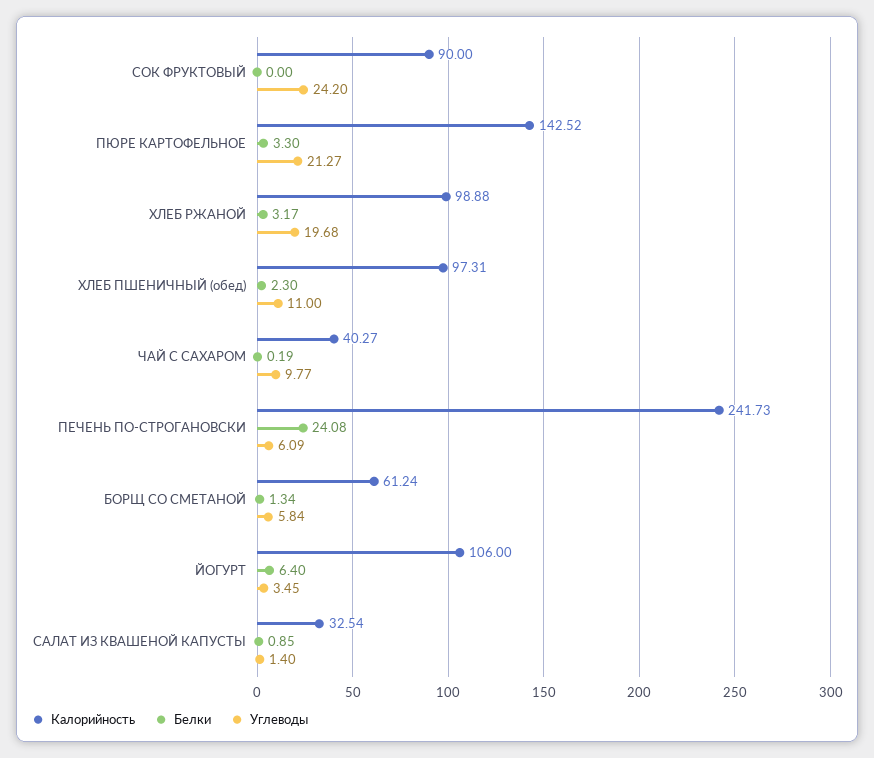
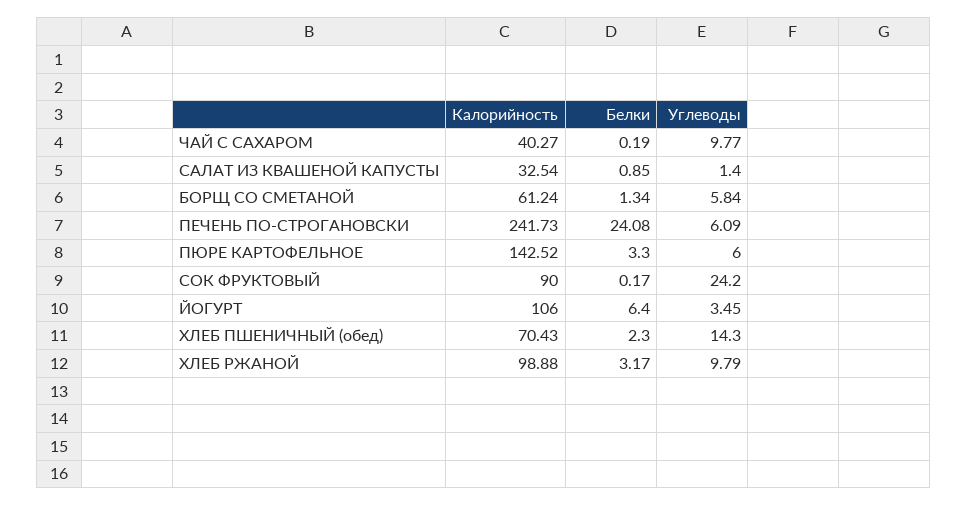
  {
    "Калорийность": {
      "СОК ФРУКТОВЫЙ": 90,
      "ПЮРЕ КАРТОФЕЛЬНОЕ": 142.52,
      "ХЛЕБ РЖАНОЙ": 98.88,
-     "ХЛЕБ ПШЕНИЧНЫЙ (обед)": 97.31,
+     "ХЛЕБ ПШЕНИЧНЫЙ (обед)": 70.43,
      "ЧАЙ С САХАРОМ": 40.27,
      "ПЕЧЕНЬ ПО-СТРОГАНОВСКИ": 241.73,
      "БОРЩ СО СМЕТАНОЙ": 61.24,
      "ЙОГУРТ": 106,
      "САЛАТ ИЗ КВАШЕНОЙ КАПУСТЫ": 32.54
    },
    "Белки": {
-     "СОК ФРУКТОВЫЙ": 0,
+     "СОК ФРУКТОВЫЙ": 0.17,
      "ПЮРЕ КАРТОФЕЛЬНОЕ": 3.3,
      "ХЛЕБ РЖАНОЙ": 3.17,
      "ХЛЕБ ПШЕНИЧНЫЙ (обед)": 2.3,
      "ЧАЙ С САХАРОМ": 0.19,
      "ПЕЧЕНЬ ПО-СТРОГАНОВСКИ": 24.08,
      "БОРЩ СО СМЕТАНОЙ": 1.34,
      "ЙОГУРТ": 6.4,
      "САЛАТ ИЗ КВАШЕНОЙ КАПУСТЫ": 0.85
    },
    "Углеводы": {
      "СОК ФРУКТОВЫЙ": 24.2,
-     "ПЮРЕ КАРТОФЕЛЬНОЕ": 21.27,
+     "ПЮРЕ КАРТОФЕЛЬНОЕ": 6,
-     "ХЛЕБ РЖАНОЙ": 19.68,
+     "ХЛЕБ РЖАНОЙ": 9.79,
-     "ХЛЕБ ПШЕНИЧНЫЙ (обед)": 11,
+     "ХЛЕБ ПШЕНИЧНЫЙ (обед)": 14.3,
      "ЧАЙ С САХАРОМ": 9.77,
      "ПЕЧЕНЬ ПО-СТРОГАНОВСКИ": 6.09,
      "БОРЩ СО СМЕТАНОЙ": 5.84,
      "ЙОГУРТ": 3.45,
      "САЛАТ ИЗ КВАШЕНОЙ КАПУСТЫ": 1.4
    }
  }

